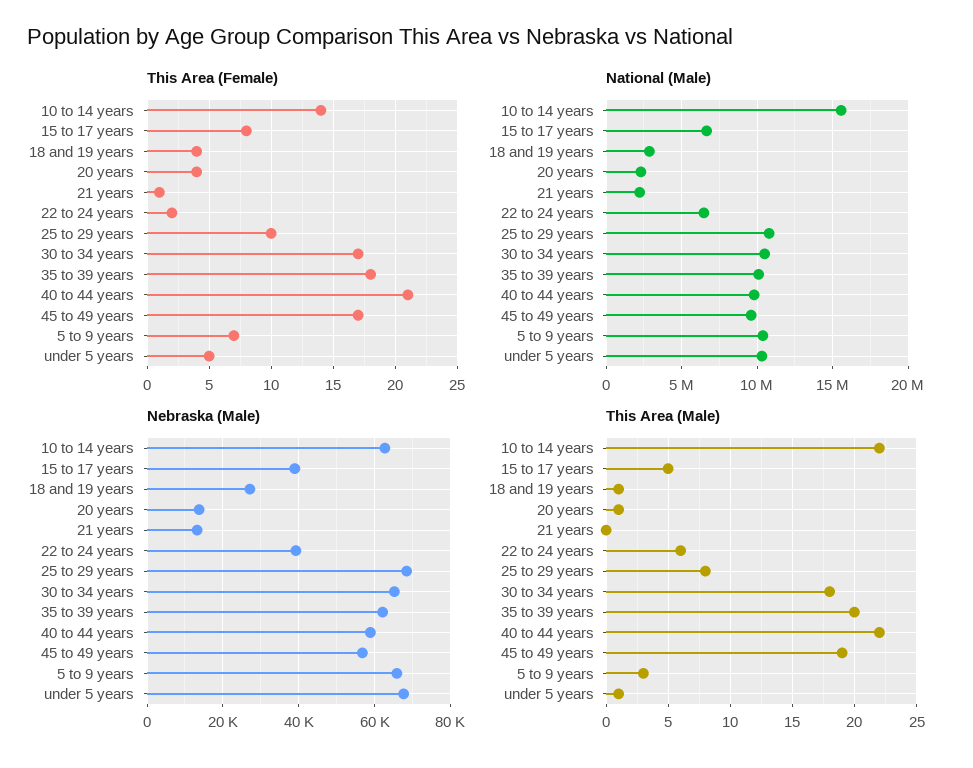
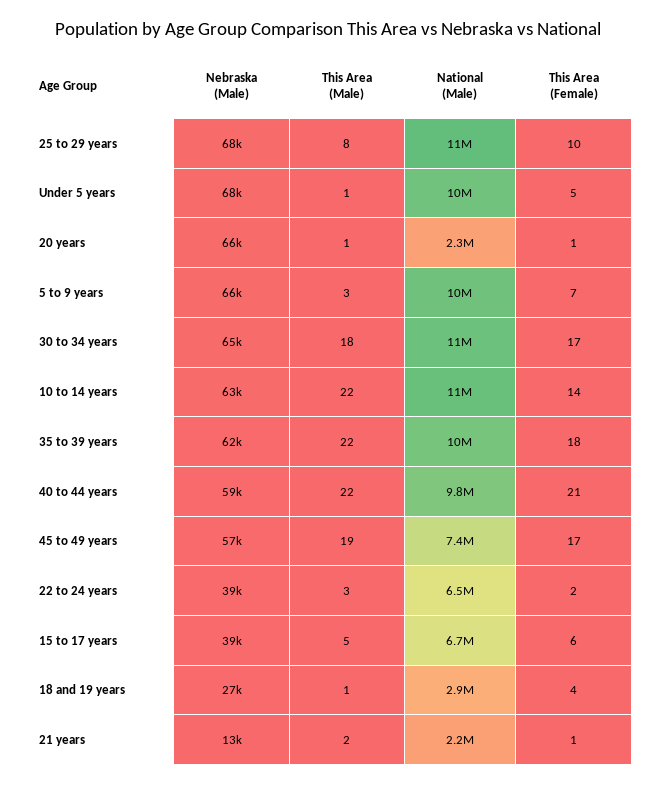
  {
    "This Area (Female)": {
      "10 to 14 years": 14,
-     "15 to 17 years": 8,
+     "15 to 17 years": 6,
      "18 and 19 years": 4,
-     "20 years": 4,
+     "20 years": 1,
      "21 years": 1,
      "22 to 24 years": 2,
      "25 to 29 years": 10,
      "30 to 34 years": 17,
      "35 to 39 years": 18,
      "40 to 44 years": 21,
      "45 to 49 years": 17,
      "5 to 9 years": 7,
      "under 5 years": 5
    },
    "National (Male)": {
-     "10 to 14 years": 15500000,
+     "10 to 14 years": 11000000,
      "15 to 17 years": 6700000,
      "18 and 19 years": 2900000,
      "20 years": 2300000,
      "21 years": 2200000,
      "22 to 24 years": 6500000,
      "25 to 29 years": 11000000,
      "30 to 34 years": 11000000,
      "35 to 39 years": 10000000,
      "40 to 44 years": 9800000,
-     "45 to 49 years": 9500000,
+     "45 to 49 years": 7400000,
      "5 to 9 years": 10000000,
      "under 5 years": 10000000
    },
    "Nebraska (Male)": {
      "10 to 14 years": 63000,
      "15 to 17 years": 39000,
      "18 and 19 years": 27000,
-     "20 years": 14000,
+     "20 years": 66000,
      "21 years": 13000,
      "22 to 24 years": 39000,
      "25 to 29 years": 68000,
      "30 to 34 years": 65000,
      "35 to 39 years": 62000,
      "40 to 44 years": 59000,
      "45 to 49 years": 57000,
      "5 to 9 years": 66000,
      "under 5 years": 68000
    },
    "This Area (Male)": {
      "10 to 14 years": 22,
      "15 to 17 years": 5,
      "18 and 19 years": 1,
      "20 years": 1,
-     "21 years": 0,
+     "21 years": 2,
-     "22 to 24 years": 6,
+     "22 to 24 years": 3,
      "25 to 29 years": 8,
      "30 to 34 years": 18,
-     "35 to 39 years": 20,
+     "35 to 39 years": 22,
      "40 to 44 years": 22,
      "45 to 49 years": 19,
      "5 to 9 years": 3,
      "under 5 years": 1
    }
  }

